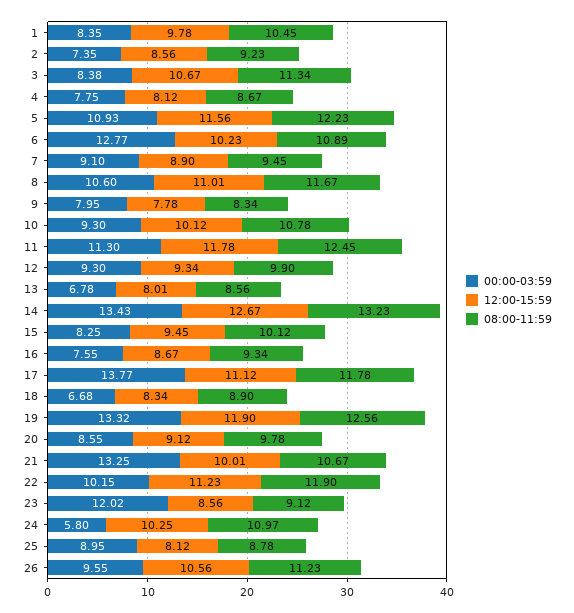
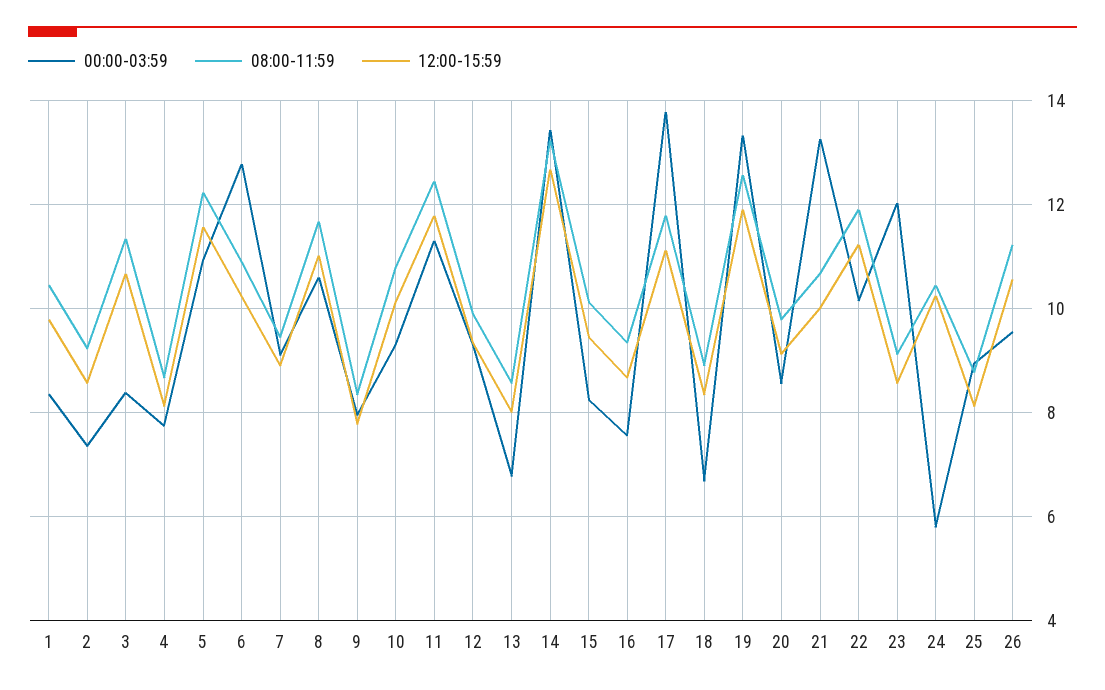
  {
    "00:00-03:59": {
      "1": 8.35,
      "2": 7.35,
      "3": 8.38,
      "4": 7.75,
      "5": 10.93,
      "6": 12.77,
      "7": 9.1,
      "8": 10.6,
      "9": 7.95,
      "10": 9.3,
      "11": 11.3,
      "12": 9.3,
      "13": 6.78,
      "14": 13.43,
      "15": 8.25,
      "16": 7.55,
      "17": 13.77,
      "18": 6.68,
      "19": 13.32,
      "20": 8.55,
      "21": 13.25,
      "22": 10.15,
      "23": 12.02,
      "24": 5.8,
      "25": 8.95,
      "26": 9.55
    },
    "12:00-15:59": {
      "1": 9.78,
      "2": 8.56,
      "3": 10.67,
      "4": 8.12,
      "5": 11.56,
      "6": 10.23,
      "7": 8.9,
      "8": 11.01,
      "9": 7.78,
      "10": 10.12,
      "11": 11.78,
      "12": 9.34,
      "13": 8.01,
      "14": 12.67,
      "15": 9.45,
      "16": 8.67,
      "17": 11.12,
      "18": 8.34,
      "19": 11.9,
      "20": 9.12,
      "21": 10.01,
      "22": 11.23,
      "23": 8.56,
      "24": 10.25,
      "25": 8.12,
      "26": 10.56
    },
    "08:00-11:59": {
      "1": 10.45,
      "2": 9.23,
      "3": 11.34,
      "4": 8.67,
      "5": 12.23,
      "6": 10.89,
      "7": 9.45,
      "8": 11.67,
      "9": 8.34,
      "10": 10.78,
      "11": 12.45,
      "12": 9.9,
      "13": 8.56,
      "14": 13.23,
      "15": 10.12,
      "16": 9.34,
      "17": 11.78,
      "18": 8.9,
      "19": 12.56,
      "20": 9.78,
      "21": 10.67,
      "22": 11.9,
      "23": 9.12,
-     "24": 10.97,
+     "24": 10.4,
      "25": 8.78,
      "26": 11.23
    }
  }

